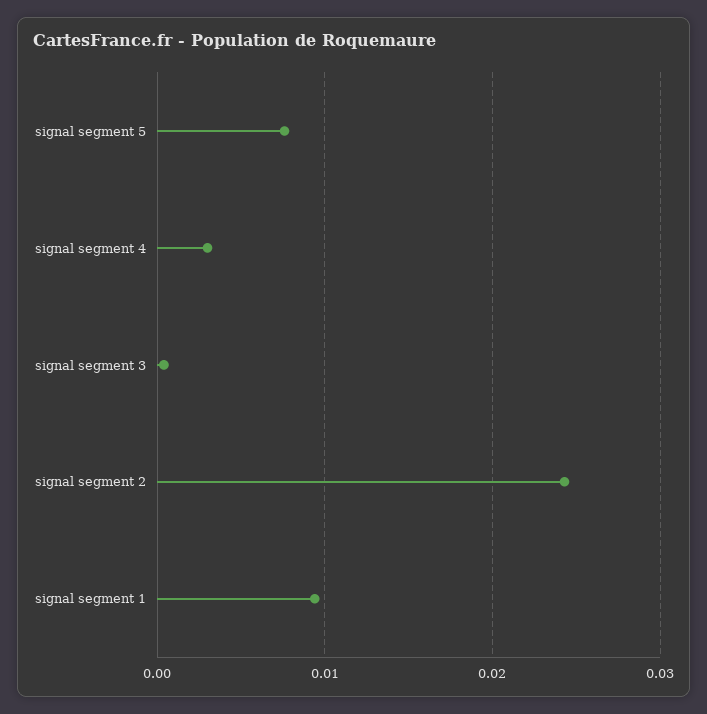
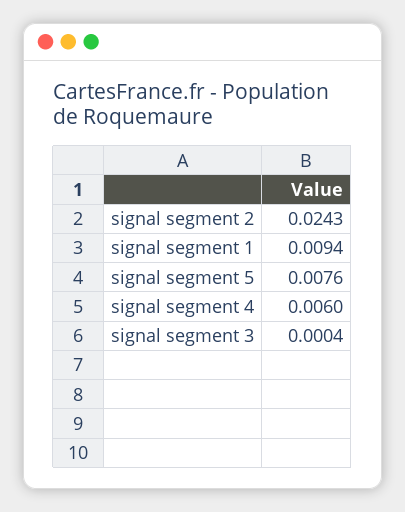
  {
    "signal segment 5": 0.0076,
-   "signal segment 4": 0.003,
+   "signal segment 4": 0.006,
    "signal segment 3": 0.0004,
    "signal segment 2": 0.0243,
    "signal segment 1": 0.0094
  }

